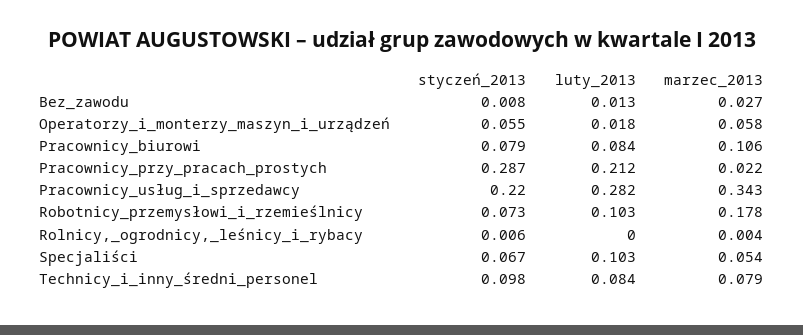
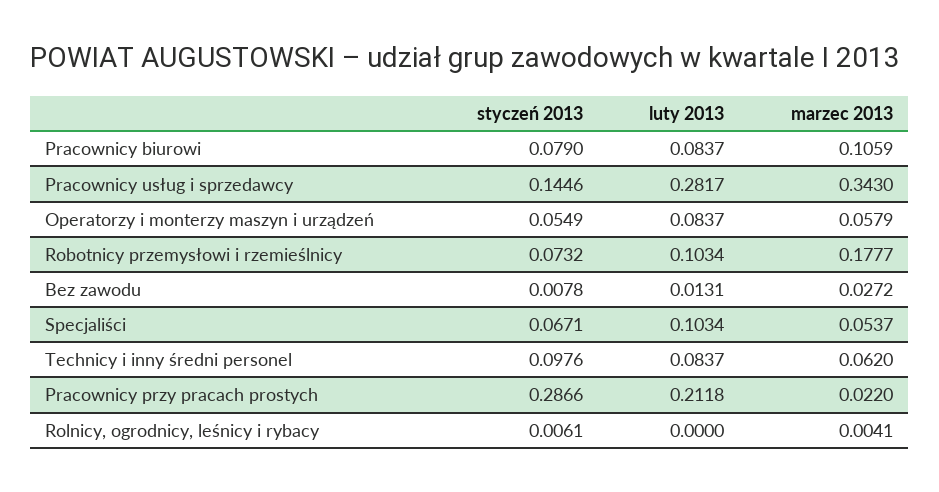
  {
    "styczeń_2013": {
      "Bez_zawodu": 0.0078,
      "Operatorzy_i_monterzy_maszyn_i_urządzeń": 0.0549,
      "Pracownicy_biurowi": 0.079,
      "Pracownicy_przy_pracach_prostych": 0.2866,
-     "Pracownicy_usług_i_sprzedawcy": 0.22,
+     "Pracownicy_usług_i_sprzedawcy": 0.1446,
      "Robotnicy_przemysłowi_i_rzemieślnicy": 0.0732,
      "Rolnicy,_ogrodnicy,_leśnicy_i_rybacy": 0.0061,
      "Specjaliści": 0.0671,
      "Technicy_i_inny_średni_personel": 0.0976
    },
    "luty_2013": {
      "Bez_zawodu": 0.0131,
-     "Operatorzy_i_monterzy_maszyn_i_urządzeń": 0.018,
+     "Operatorzy_i_monterzy_maszyn_i_urządzeń": 0.0837,
      "Pracownicy_biurowi": 0.0837,
      "Pracownicy_przy_pracach_prostych": 0.2118,
      "Pracownicy_usług_i_sprzedawcy": 0.2817,
      "Robotnicy_przemysłowi_i_rzemieślnicy": 0.1034,
      "Rolnicy,_ogrodnicy,_leśnicy_i_rybacy": 0,
      "Specjaliści": 0.1034,
      "Technicy_i_inny_średni_personel": 0.0837
    },
    "marzec_2013": {
      "Bez_zawodu": 0.0272,
      "Operatorzy_i_monterzy_maszyn_i_urządzeń": 0.0579,
      "Pracownicy_biurowi": 0.1059,
      "Pracownicy_przy_pracach_prostych": 0.022,
      "Pracownicy_usług_i_sprzedawcy": 0.343,
      "Robotnicy_przemysłowi_i_rzemieślnicy": 0.1777,
      "Rolnicy,_ogrodnicy,_leśnicy_i_rybacy": 0.0041,
      "Specjaliści": 0.0537,
-     "Technicy_i_inny_średni_personel": 0.079
+     "Technicy_i_inny_średni_personel": 0.062
    }
  }

